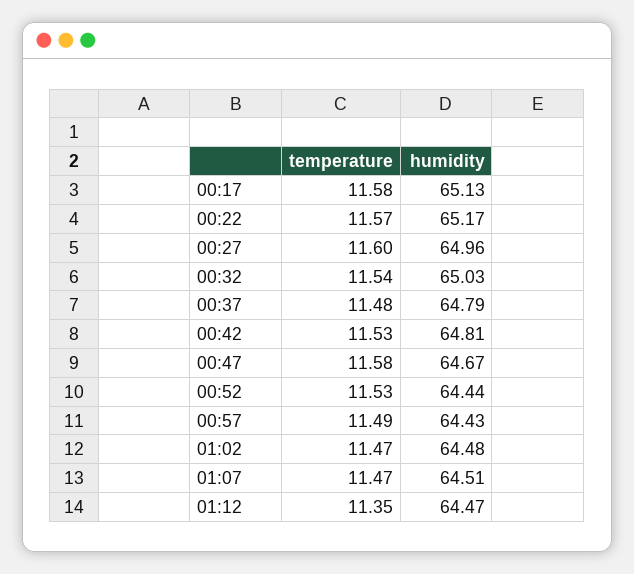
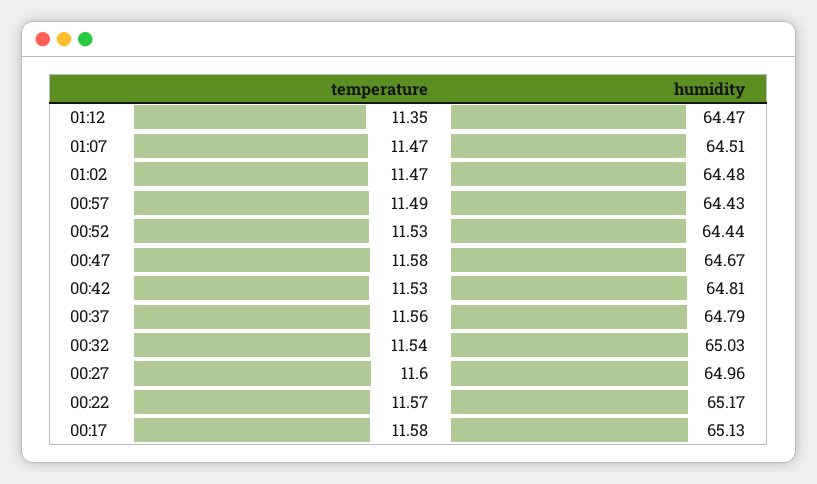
  {
    "temperature": {
      "00:17": 11.58,
      "00:22": 11.57,
      "00:27": 11.6,
      "00:32": 11.54,
-     "00:37": 11.48,
+     "00:37": 11.56,
      "00:42": 11.53,
      "00:47": 11.58,
      "00:52": 11.53,
      "00:57": 11.49,
      "01:02": 11.47,
      "01:07": 11.47,
      "01:12": 11.35
    },
    "humidity": {
      "00:17": 65.13,
      "00:22": 65.17,
      "00:27": 64.96,
      "00:32": 65.03,
      "00:37": 64.79,
      "00:42": 64.81,
      "00:47": 64.67,
      "00:52": 64.44,
      "00:57": 64.43,
      "01:02": 64.48,
      "01:07": 64.51,
      "01:12": 64.47
    }
  }

